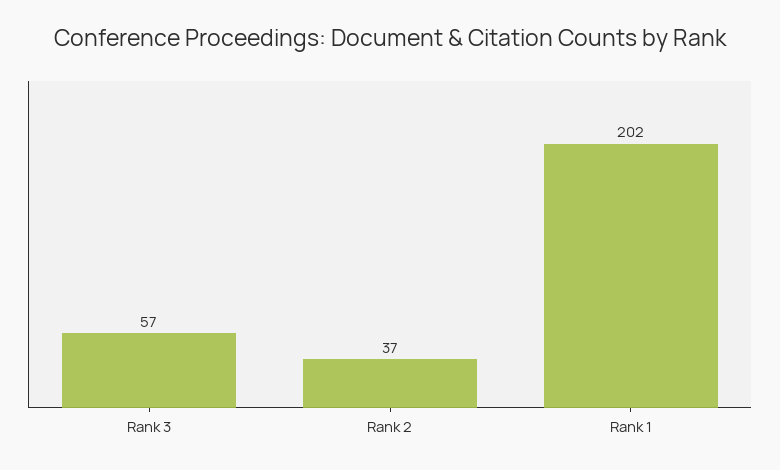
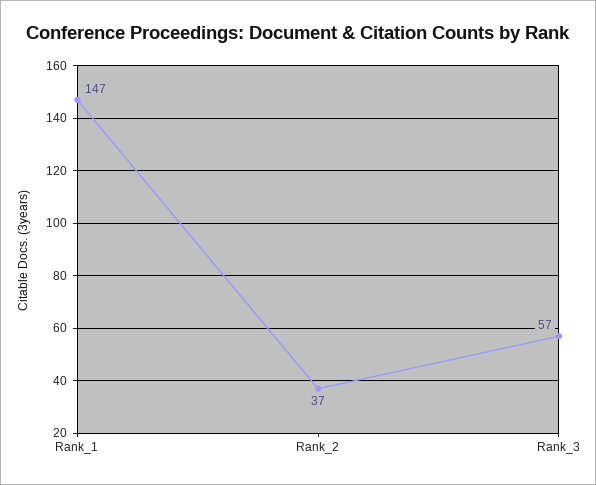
  {
    "Rank 3": 57,
    "Rank 2": 37,
-   "Rank 1": 202
+   "Rank 1": 147
  }

